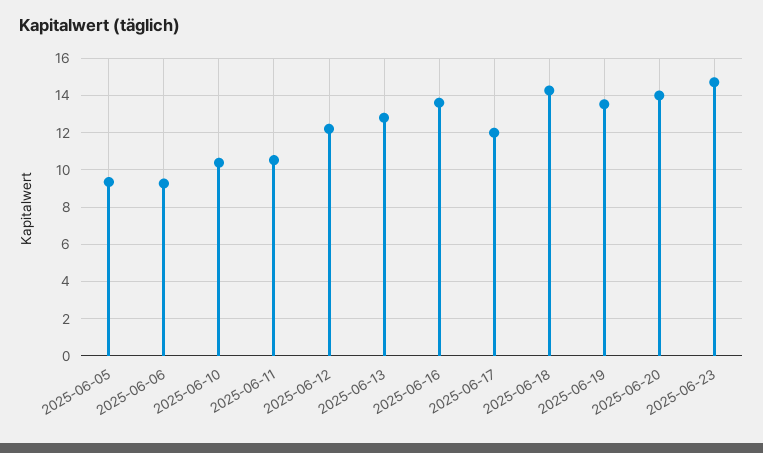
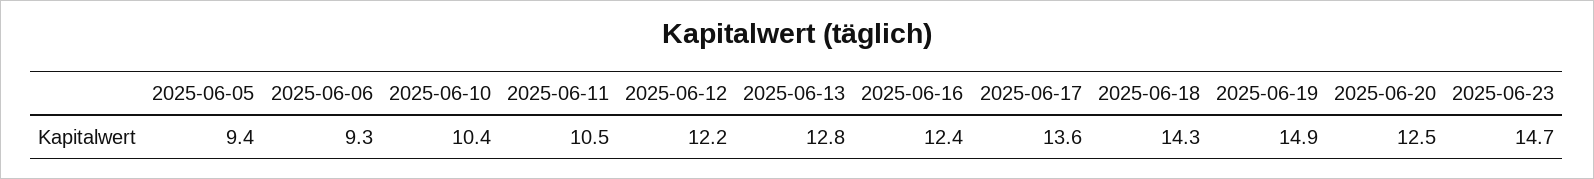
  {
    "2025-06-05": 9.4,
    "2025-06-06": 9.3,
    "2025-06-10": 10.4,
    "2025-06-11": 10.5,
    "2025-06-12": 12.2,
    "2025-06-13": 12.8,
-   "2025-06-16": 13.5,
+   "2025-06-16": 12.4,
-   "2025-06-17": 12,
+   "2025-06-17": 13.6,
    "2025-06-18": 14.3,
-   "2025-06-19": 13.5,
+   "2025-06-19": 14.9,
-   "2025-06-20": 14,
+   "2025-06-20": 12.5,
    "2025-06-23": 14.7
  }

